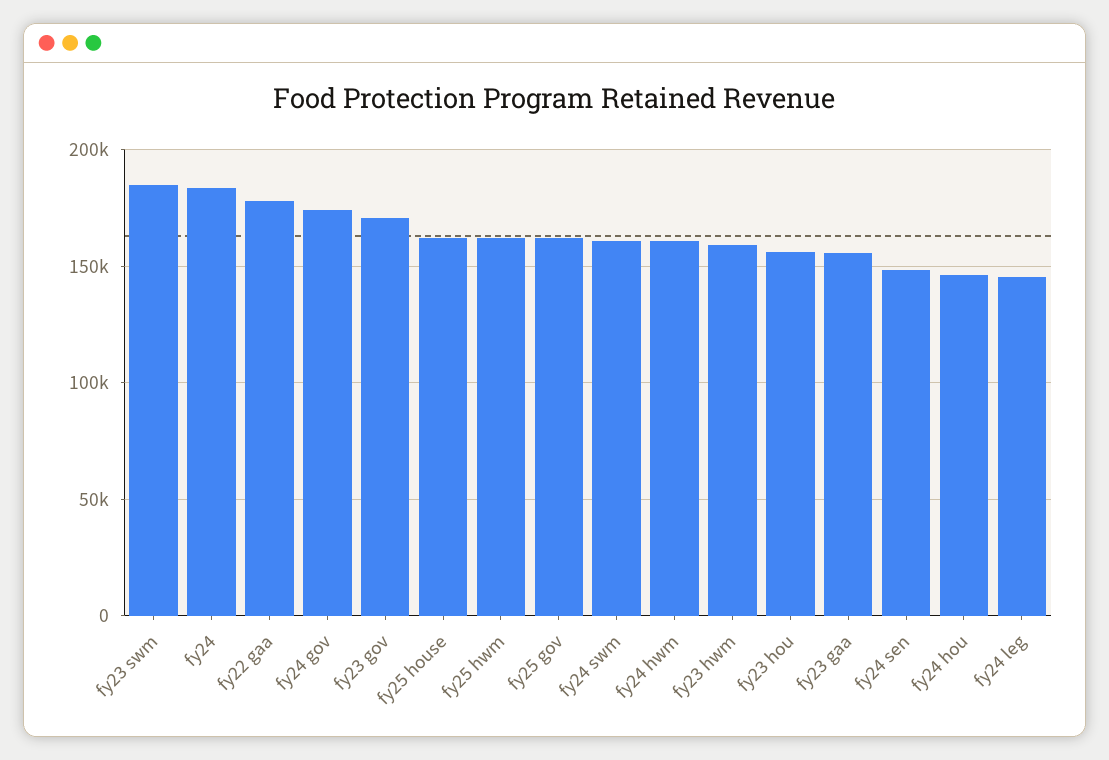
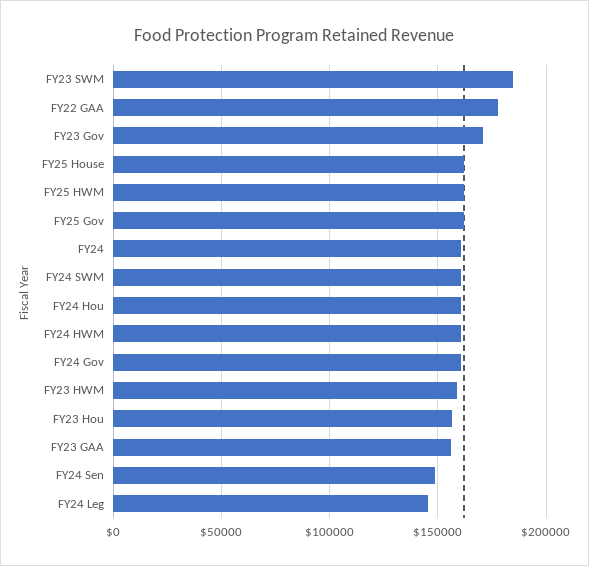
  {
    "fy23 swm": 185000,
-   "fy24": 185000,
+   "fy24": 160000,
    "fy22 gaa": 180000,
-   "fy24 gov": 175000,
+   "fy24 gov": 160000,
    "fy23 gov": 170000,
    "fy25 house": 160000,
    "fy25 hwm": 160000,
    "fy25 gov": 160000,
    "fy24 swm": 160000,
    "fy24 hwm": 160000,
    "fy23 hwm": 160000,
    "fy23 hou": 155000,
    "fy23 gaa": 155000,
    "fy24 sen": 150000,
-   "fy24 hou": 145000,
+   "fy24 hou": 160000,
    "fy24 leg": 145000
  }

